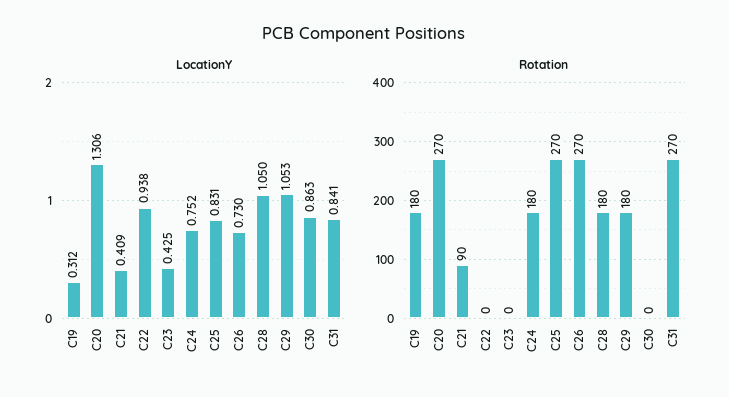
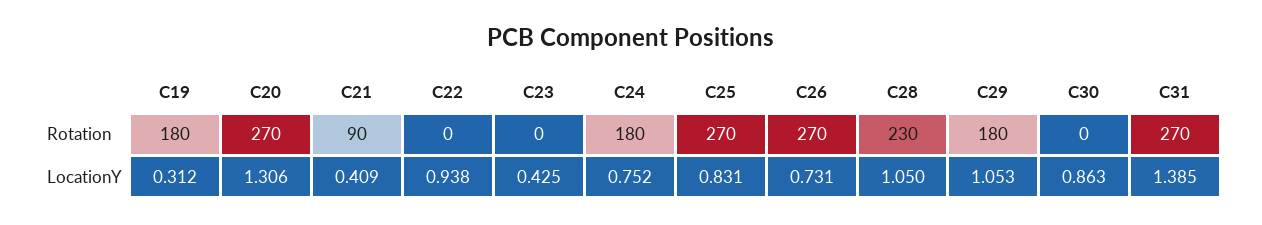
  {
    "LocationY": {
      "C19": 0.312,
      "C20": 1.306,
      "C21": 0.409,
      "C22": 0.938,
      "C23": 0.425,
      "C24": 0.752,
      "C25": 0.831,
-     "C26": 0.73,
+     "C26": 0.731,
      "C28": 1.05,
      "C29": 1.053,
      "C30": 0.863,
-     "C31": 0.841
+     "C31": 1.385
    },
    "Rotation": {
      "C19": 180,
      "C20": 270,
      "C21": 90,
      "C22": 0,
      "C23": 0,
      "C24": 180,
      "C25": 270,
      "C26": 270,
-     "C28": 180,
+     "C28": 230,
      "C29": 180,
      "C30": 0,
      "C31": 270
    }
  }

